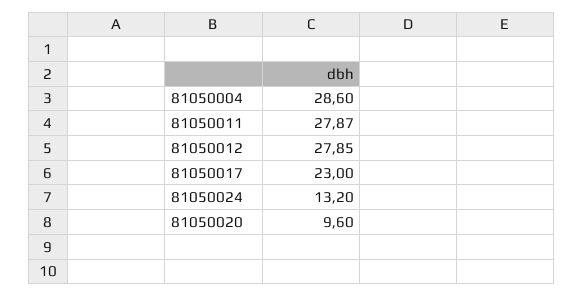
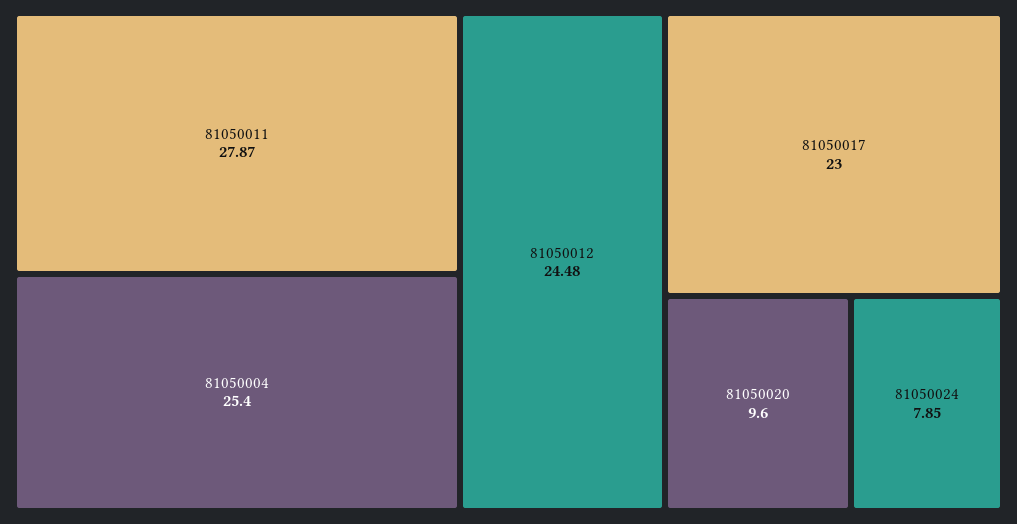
  {
-   "81050004": 28.6,
+   "81050004": 25.4,
    "81050011": 27.87,
-   "81050012": 27.85,
+   "81050012": 24.48,
    "81050017": 23,
-   "81050024": 13.2,
+   "81050024": 7.85,
    "81050020": 9.6
  }

